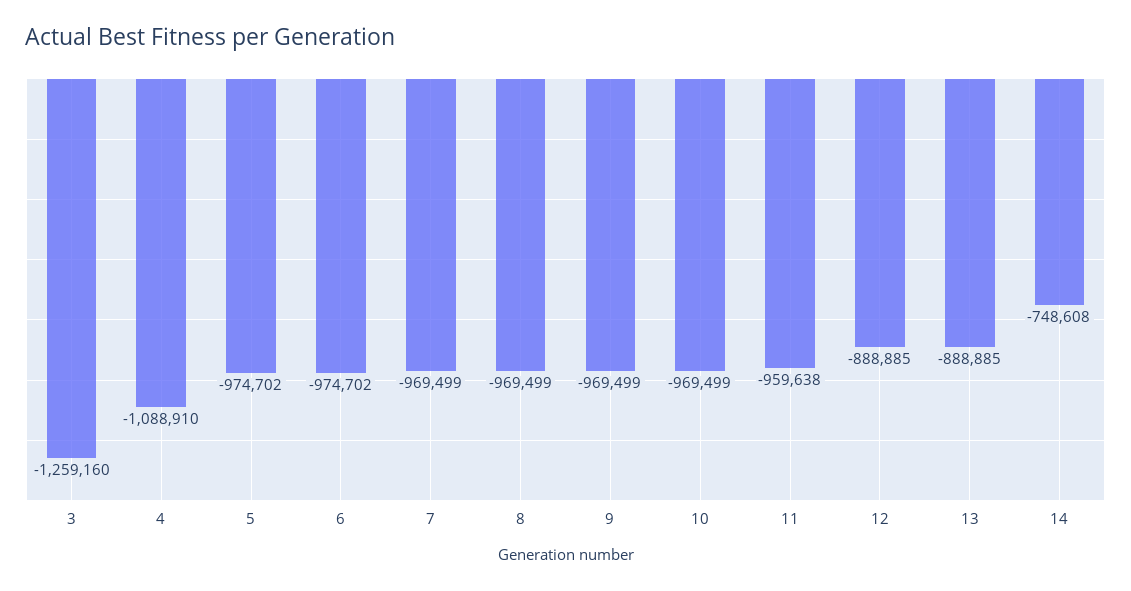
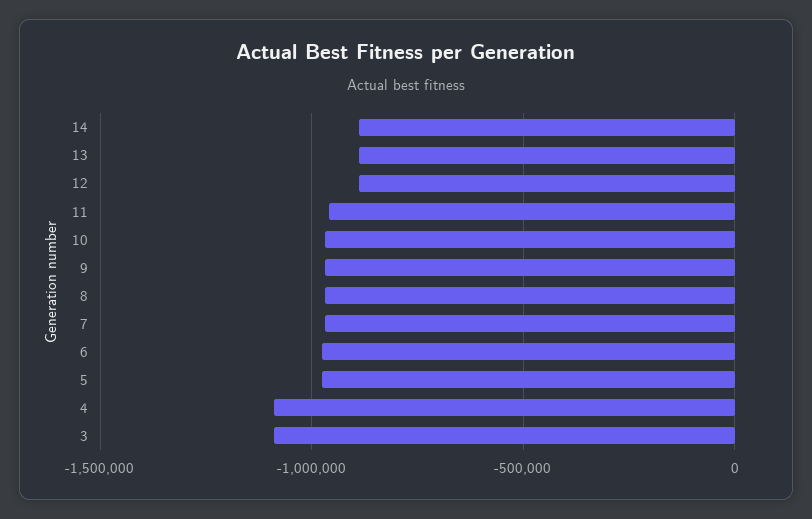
  {
-   "3": -1259160,
+   "3": -1100000,
    "4": -1088910,
    "5": -974702,
    "6": -974702,
    "7": -969499,
    "8": -969499,
    "9": -969499,
    "10": -969499,
    "11": -959638,
    "12": -888885,
    "13": -888885,
-   "14": -748608
+   "14": -900000
  }

